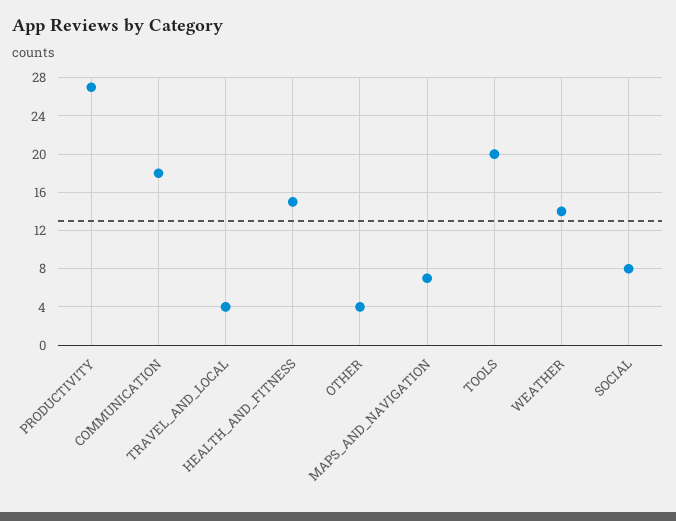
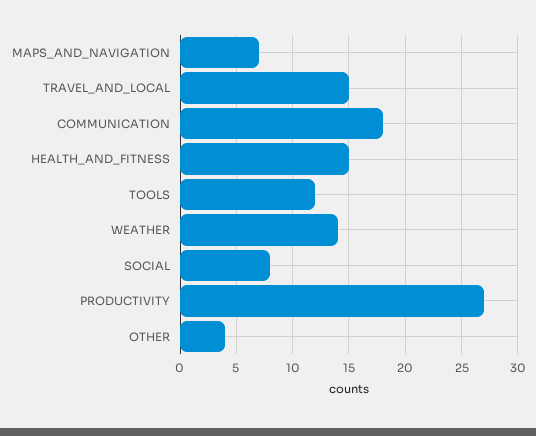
  {
    "PRODUCTIVITY": 27,
    "COMMUNICATION": 18,
-   "TRAVEL_AND_LOCAL": 4,
+   "TRAVEL_AND_LOCAL": 15,
    "HEALTH_AND_FITNESS": 15,
    "OTHER": 4,
    "MAPS_AND_NAVIGATION": 7,
-   "TOOLS": 20,
+   "TOOLS": 12,
    "WEATHER": 14,
    "SOCIAL": 8
  }

